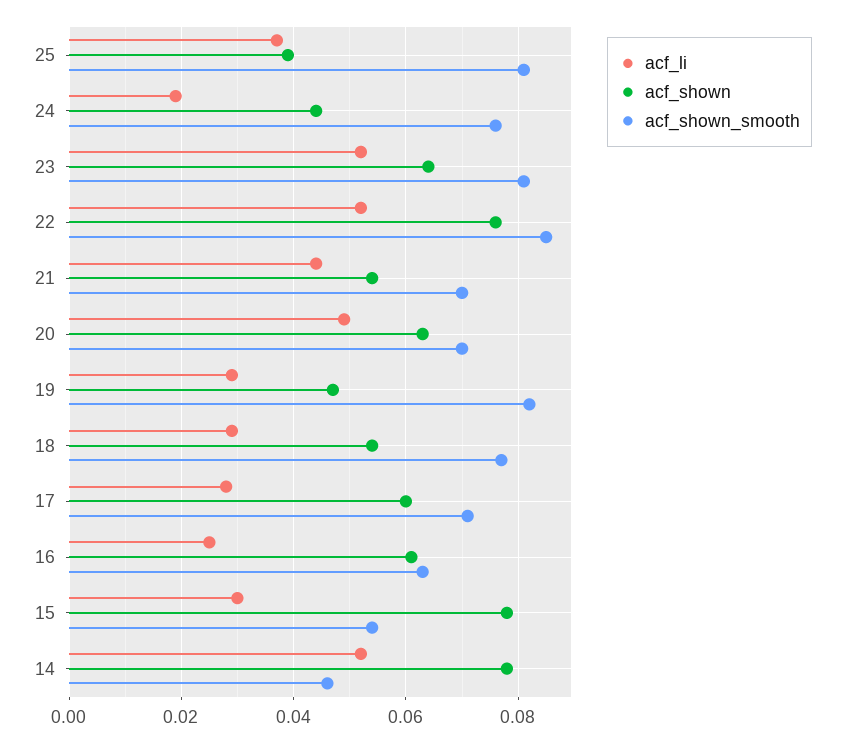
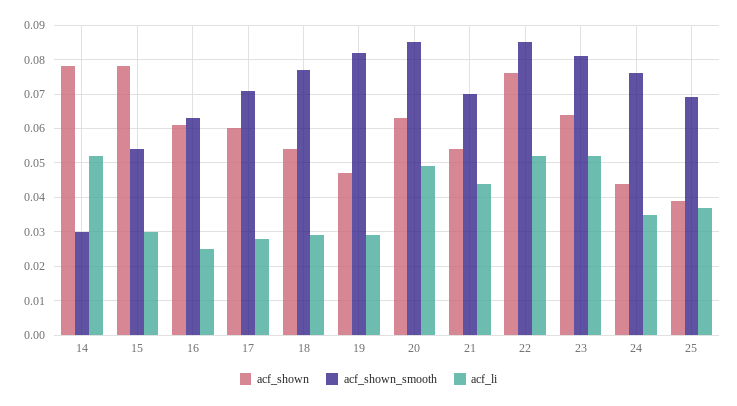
  {
    "acf_li": {
      "25": 0.035,
-     "24": 0.02,
+     "24": 0.035,
      "23": 0.05,
      "22": 0.05,
      "21": 0.045,
      "20": 0.05,
      "19": 0.03,
      "18": 0.03,
      "17": 0.03,
      "16": 0.025,
      "15": 0.03,
      "14": 0.05
    },
    "acf_shown": {
      "25": 0.04,
      "24": 0.045,
      "23": 0.065,
      "22": 0.075,
      "21": 0.055,
      "20": 0.065,
      "19": 0.045,
      "18": 0.055,
      "17": 0.06,
      "16": 0.06,
      "15": 0.08,
      "14": 0.08
    },
    "acf_shown_smooth": {
-     "25": 0.08,
+     "25": 0.07,
      "24": 0.075,
      "23": 0.08,
      "22": 0.085,
      "21": 0.07,
-     "20": 0.07,
+     "20": 0.085,
      "19": 0.08,
      "18": 0.075,
      "17": 0.07,
      "16": 0.065,
      "15": 0.055,
-     "14": 0.045
+     "14": 0.03
    }
  }

